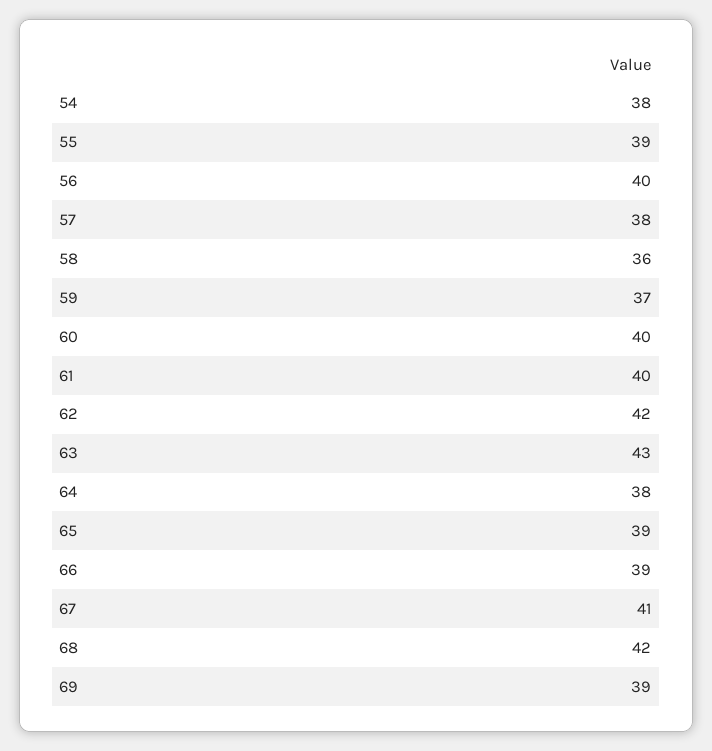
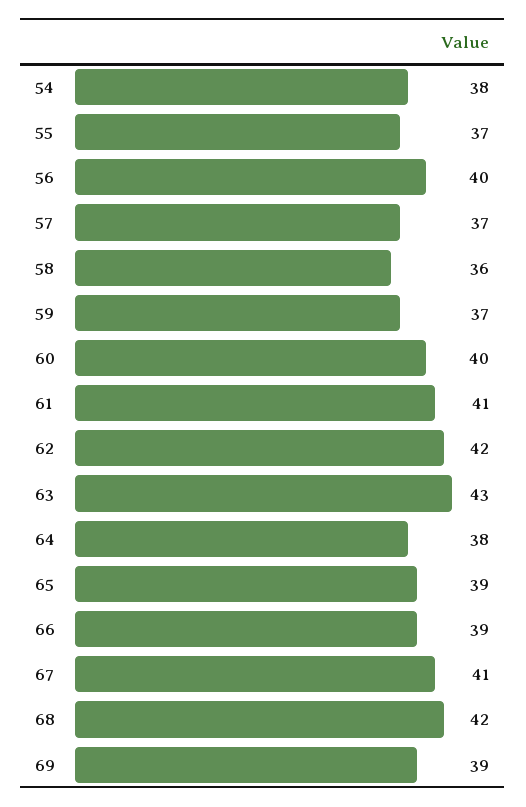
  {
    "54": 38,
-   "55": 39,
+   "55": 37,
    "56": 40,
-   "57": 38,
+   "57": 37,
    "58": 36,
    "59": 37,
    "60": 40,
-   "61": 40,
+   "61": 41,
    "62": 42,
    "63": 43,
    "64": 38,
    "65": 39,
    "66": 39,
    "67": 41,
    "68": 42,
    "69": 39
  }

